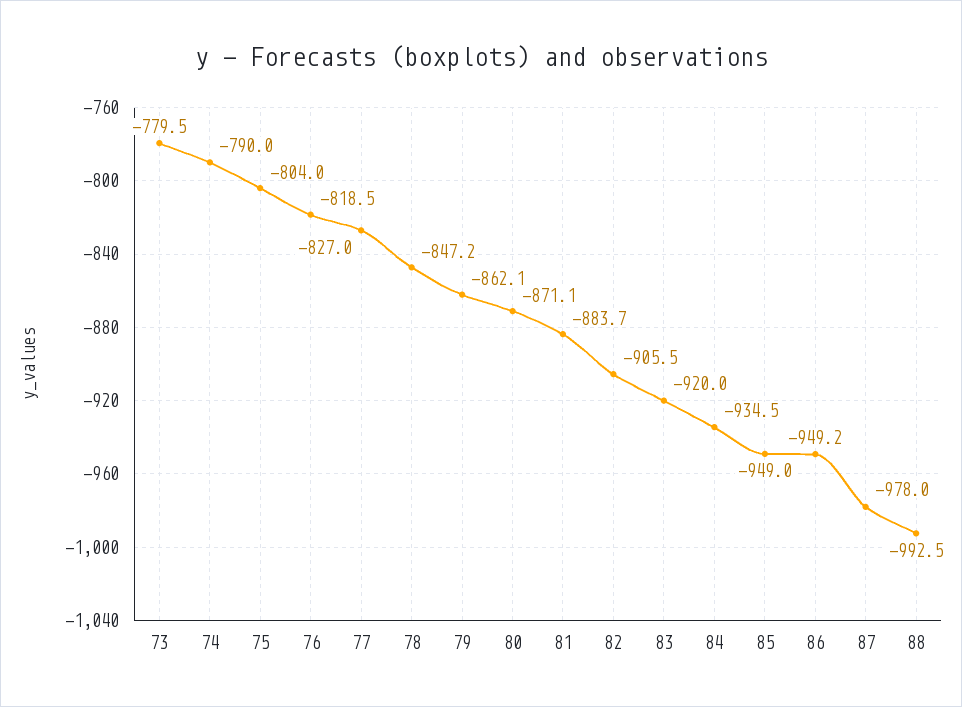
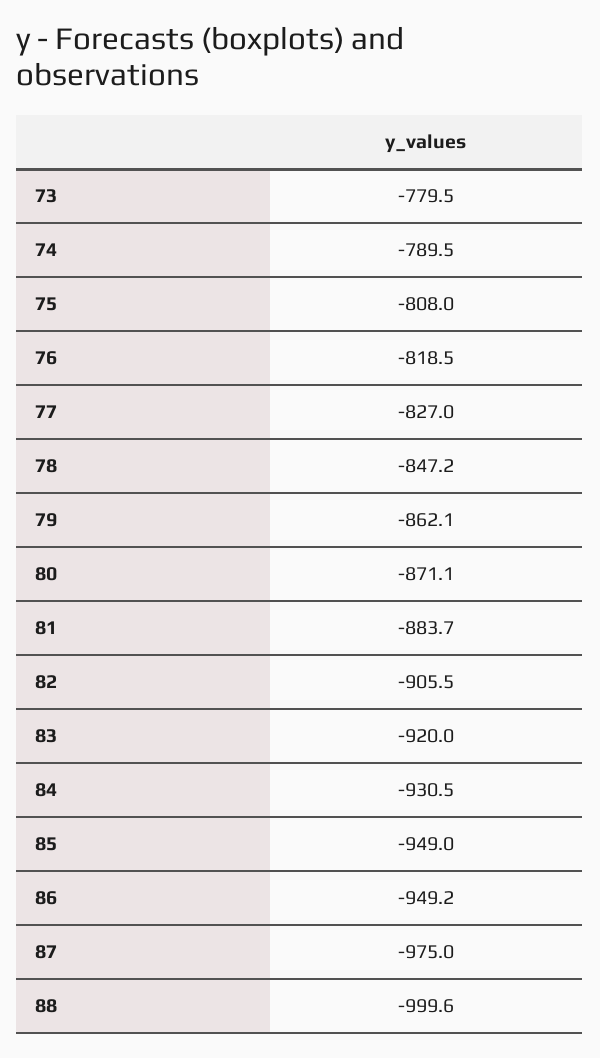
  {
    "73": -779.5,
-   "74": -790,
+   "74": -789.5,
-   "75": -804,
+   "75": -808,
    "76": -818.5,
    "77": -827,
    "78": -847.2,
    "79": -862.1,
    "80": -871.1,
    "81": -883.7,
    "82": -905.5,
    "83": -920,
-   "84": -934.5,
+   "84": -930.5,
    "85": -949,
    "86": -949.2,
-   "87": -978,
+   "87": -975,
-   "88": -992.5
+   "88": -999.6
  }

